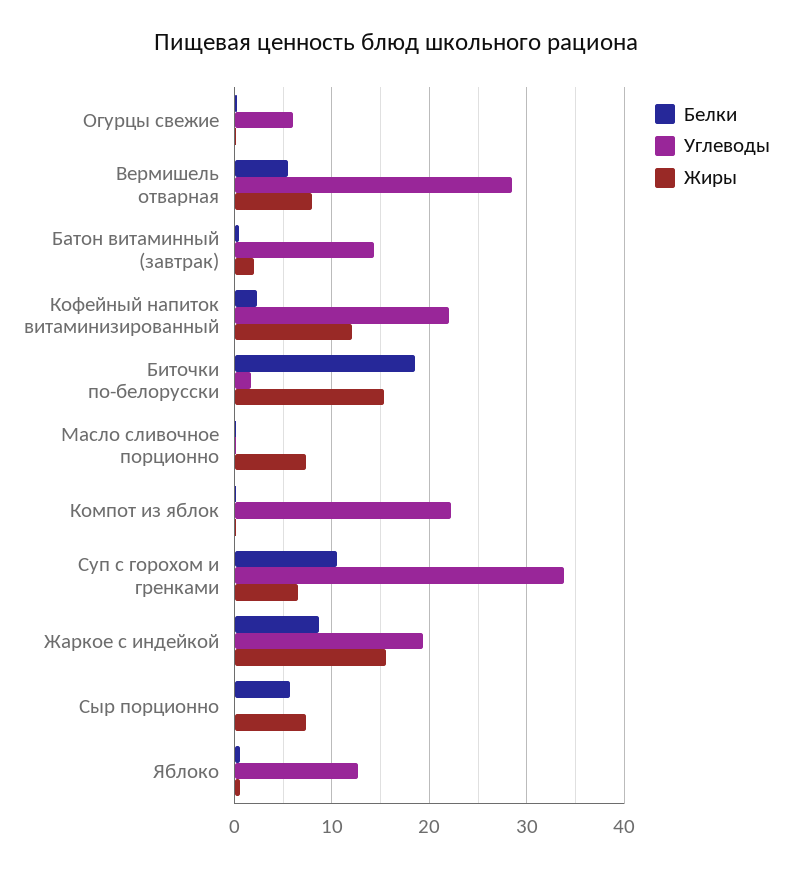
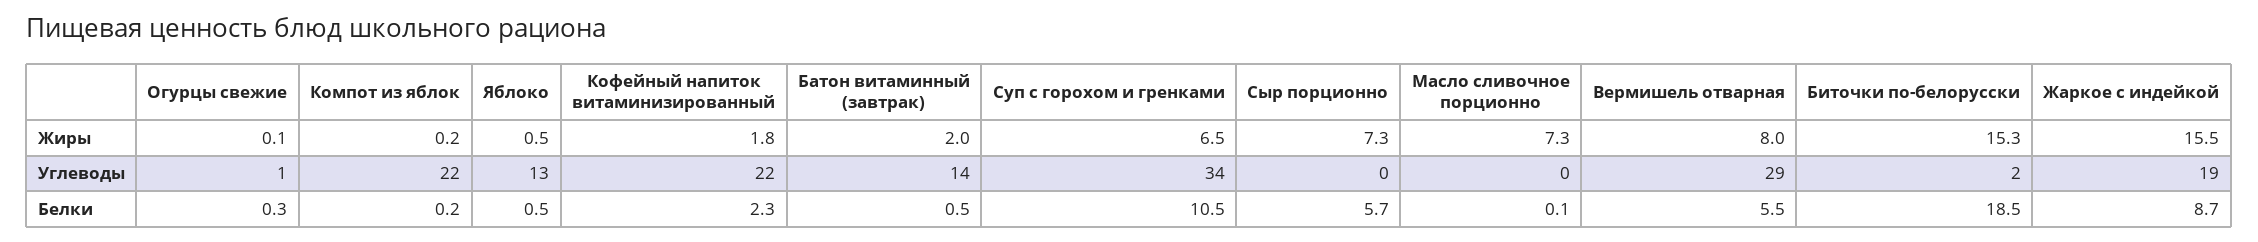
  {
    "Белки": {
      "Огурцы свежие": 0.3,
      "Вермишель отварная": 5.5,
      "Батон витаминный (завтрак)": 0.5,
      "Кофейный напиток витаминизированный": 2.3,
      "Биточки по-белорусски": 18.5,
      "Масло сливочное порционно": 0.1,
      "Компот из яблок": 0.2,
      "Суп с горохом и гренками": 10.5,
      "Жаркое с индейкой": 8.7,
      "Сыр порционно": 5.7,
      "Яблоко": 0.5
    },
    "Углеводы": {
-     "Огурцы свежие": 6,
+     "Огурцы свежие": 1,
      "Вермишель отварная": 29,
      "Батон витаминный (завтрак)": 14,
      "Кофейный напиток витаминизированный": 22,
      "Биточки по-белорусски": 2,
      "Масло сливочное порционно": 0,
      "Компот из яблок": 22,
      "Суп с горохом и гренками": 34,
      "Жаркое с индейкой": 19,
      "Сыр порционно": 0,
      "Яблоко": 13
    },
    "Жиры": {
      "Огурцы свежие": 0.1,
      "Вермишель отварная": 8,
      "Батон витаминный (завтрак)": 2,
-     "Кофейный напиток витаминизированный": 12,
+     "Кофейный напиток витаминизированный": 1.8,
      "Биточки по-белорусски": 15.3,
      "Масло сливочное порционно": 7.3,
      "Компот из яблок": 0.2,
      "Суп с горохом и гренками": 6.5,
      "Жаркое с индейкой": 15.5,
      "Сыр порционно": 7.3,
      "Яблоко": 0.5
    }
  }

